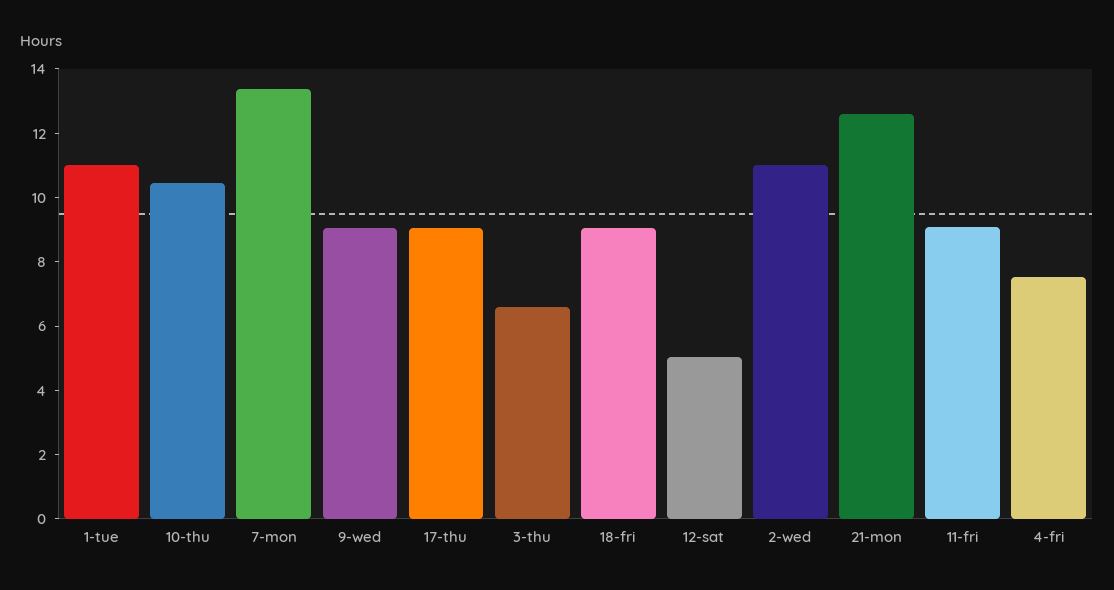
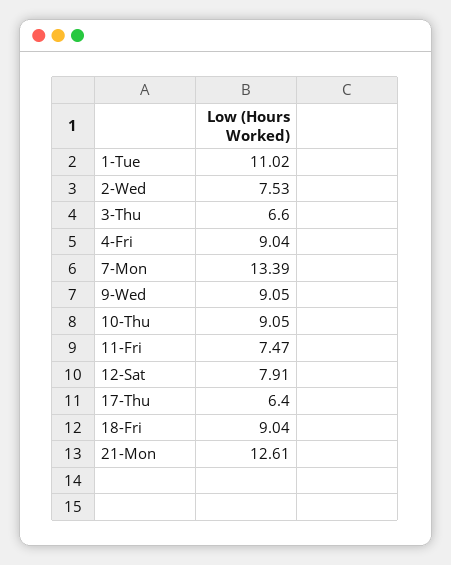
  {
    "1-tue": 11.02,
-   "10-thu": 10.5,
+   "10-thu": 9.05,
    "7-mon": 13.39,
    "9-wed": 9.05,
-   "17-thu": 9,
+   "17-thu": 6.4,
    "3-thu": 6.6,
    "18-fri": 9.04,
-   "12-sat": 5,
+   "12-sat": 7.91,
-   "2-wed": 11,
+   "2-wed": 7.53,
    "21-mon": 12.61,
-   "11-fri": 9,
+   "11-fri": 7.47,
-   "4-fri": 7.5
+   "4-fri": 9.04
  }

